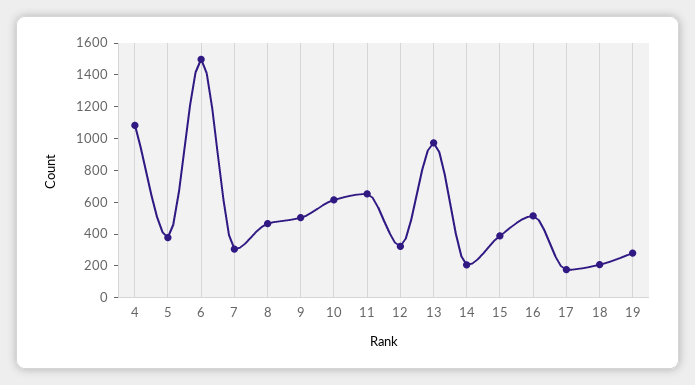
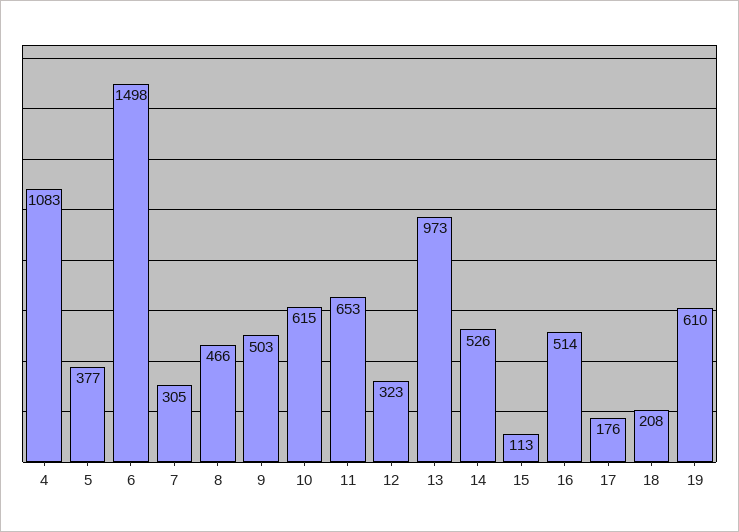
  {
    "4": 1083,
    "5": 377,
    "6": 1498,
    "7": 305,
    "8": 466,
    "9": 503,
    "10": 615,
    "11": 653,
    "12": 323,
    "13": 973,
-   "14": 200,
+   "14": 526,
-   "15": 400,
+   "15": 113,
    "16": 514,
    "17": 176,
    "18": 208,
-   "19": 300
+   "19": 610
  }

